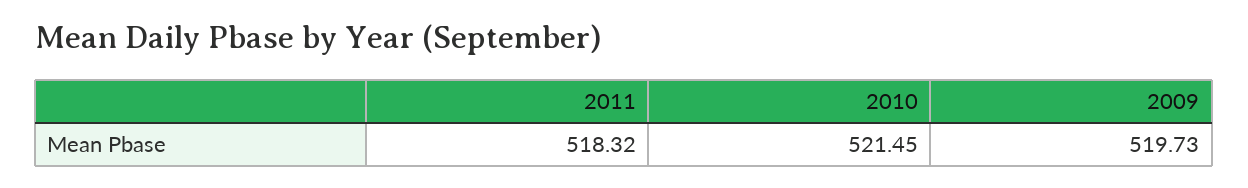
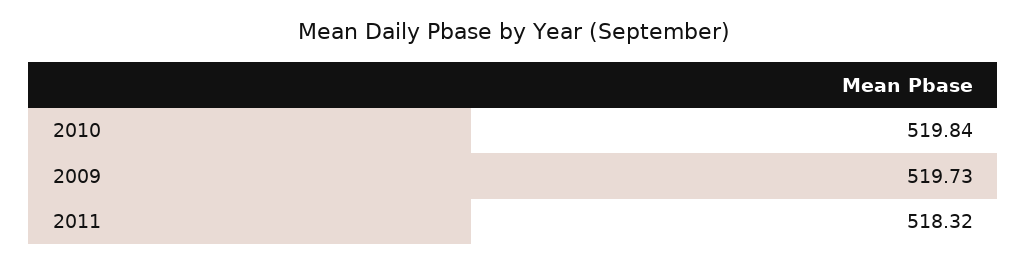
  {
    "2011": 518.32,
-   "2010": 521.45,
+   "2010": 519.84,
    "2009": 519.73
  }

